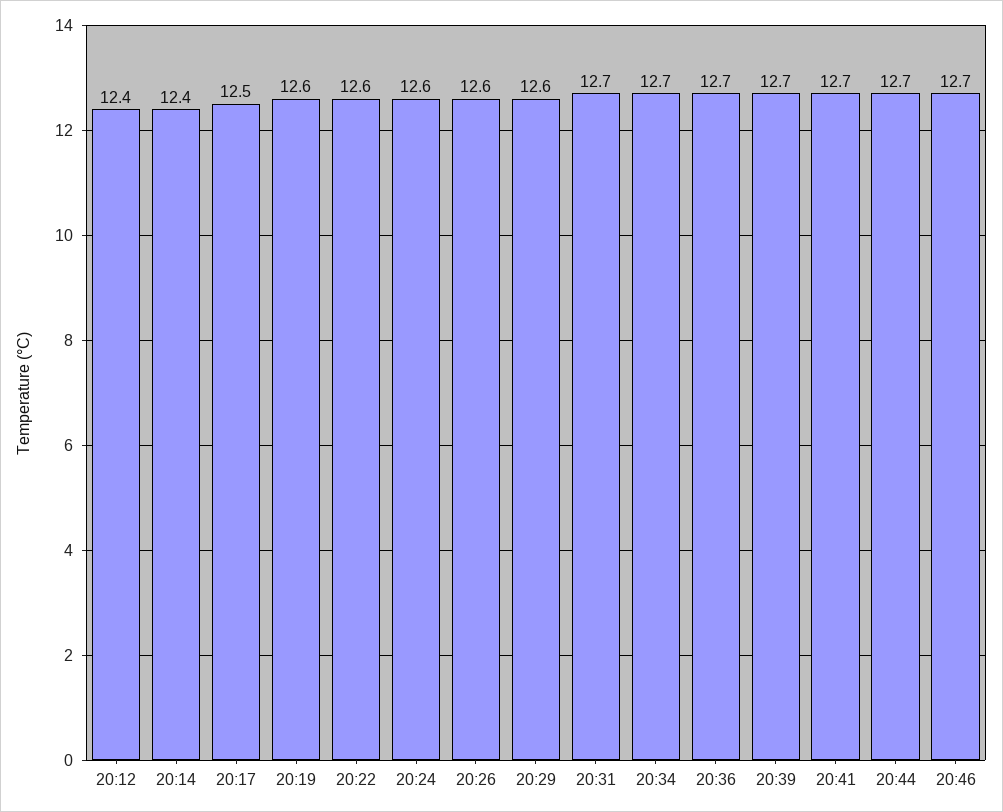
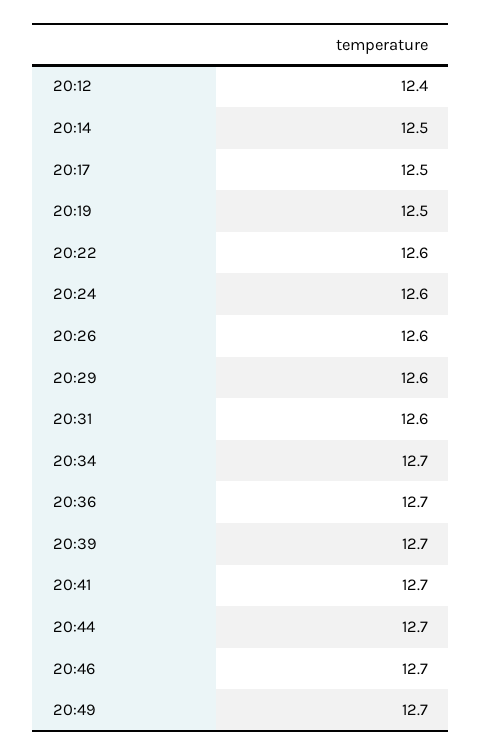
  {
    "20:12": 12.4,
-   "20:14": 12.4,
+   "20:14": 12.5,
    "20:17": 12.5,
-   "20:19": 12.6,
+   "20:19": 12.5,
    "20:22": 12.6,
    "20:24": 12.6,
    "20:26": 12.6,
    "20:29": 12.6,
-   "20:31": 12.7,
+   "20:31": 12.6,
    "20:34": 12.7,
    "20:36": 12.7,
    "20:39": 12.7,
    "20:41": 12.7,
    "20:44": 12.7,
-   "20:46": 12.7
+   "20:46": 12.7,
+   "20:49": 12.7
  }

